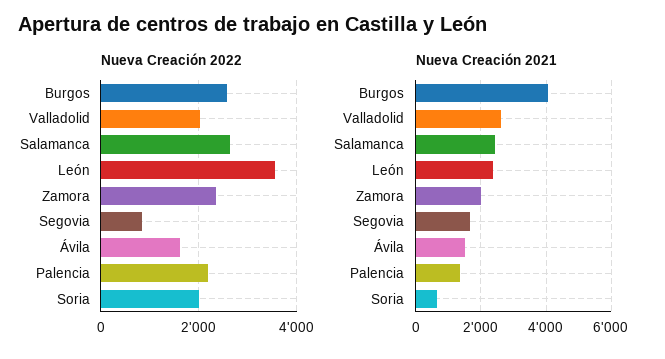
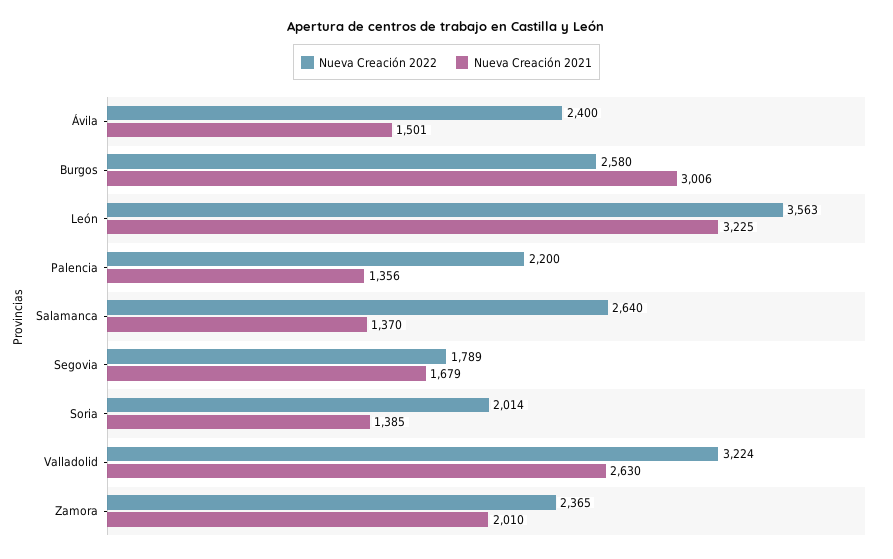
  {
    "Nueva Creación 2022": {
      "Burgos": 2580,
-     "Valladolid": 2000,
+     "Valladolid": 3224,
      "Salamanca": 2640,
      "León": 3563,
      "Zamora": 2365,
-     "Segovia": 800,
+     "Segovia": 1789,
-     "Ávila": 1600,
+     "Ávila": 2400,
      "Palencia": 2200,
      "Soria": 2014
    },
    "Nueva Creación 2021": {
-     "Burgos": 4000,
+     "Burgos": 3006,
      "Valladolid": 2630,
-     "Salamanca": 2400,
+     "Salamanca": 1370,
-     "León": 2400,
+     "León": 3225,
      "Zamora": 2010,
      "Segovia": 1679,
      "Ávila": 1501,
      "Palencia": 1356,
-     "Soria": 600
+     "Soria": 1385
    }
  }

